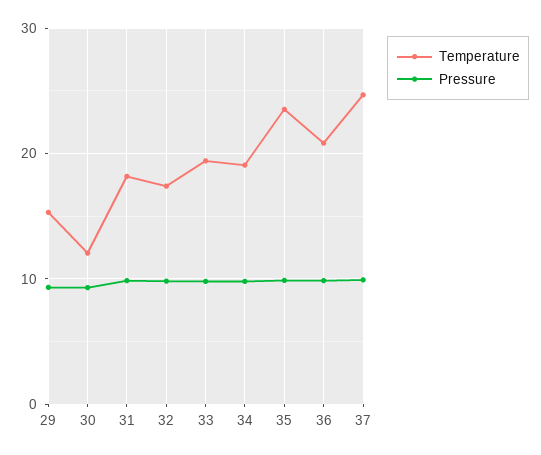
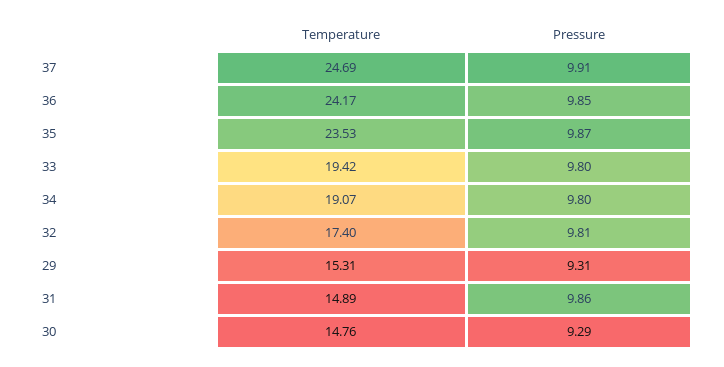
  {
    "Temperature": {
      "29": 15.31,
-     "30": 12,
+     "30": 14.76,
-     "31": 18,
+     "31": 14.89,
      "32": 17.4,
      "33": 19.42,
      "34": 19.07,
      "35": 23.53,
-     "36": 21,
+     "36": 24.17,
      "37": 24.69
    },
    "Pressure": {
      "29": 9.31,
      "30": 9.29,
      "31": 9.86,
      "32": 9.81,
      "33": 9.8,
      "34": 9.8,
      "35": 9.87,
      "36": 9.85,
      "37": 9.91
    }
  }

